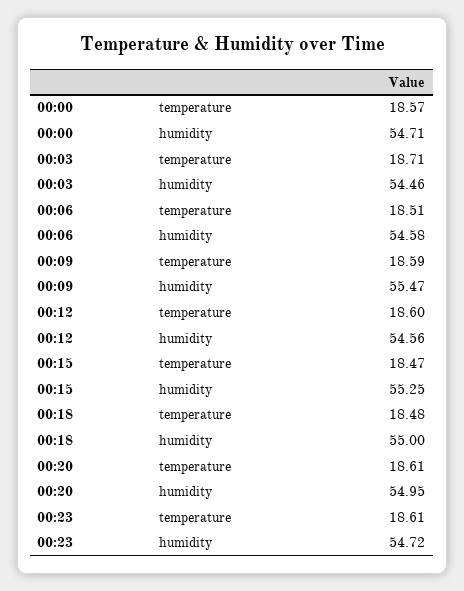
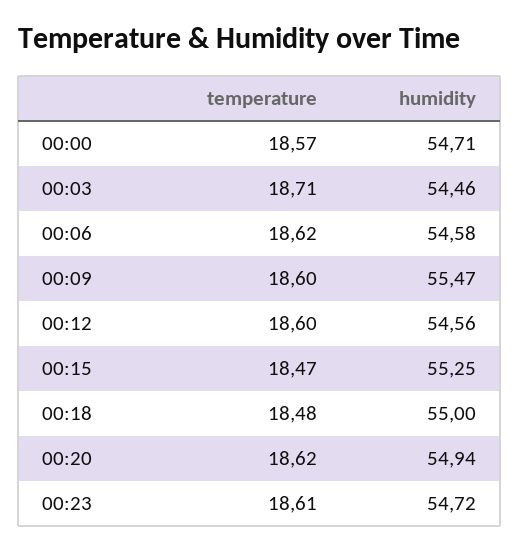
  {
    "00:00": {
      "temperature": 18.57,
      "humidity": 54.71
    },
    "00:03": {
      "temperature": 18.71,
      "humidity": 54.46
    },
    "00:06": {
-     "temperature": 18.51,
+     "temperature": 18.62,
      "humidity": 54.58
    },
    "00:09": {
-     "temperature": 18.59,
+     "temperature": 18.6,
      "humidity": 55.47
    },
    "00:12": {
      "temperature": 18.6,
      "humidity": 54.56
    },
    "00:15": {
      "temperature": 18.47,
      "humidity": 55.25
    },
    "00:18": {
      "temperature": 18.48,
      "humidity": 55
    },
    "00:20": {
-     "temperature": 18.61,
+     "temperature": 18.62,
-     "humidity": 54.95
+     "humidity": 54.94
    },
    "00:23": {
      "temperature": 18.61,
      "humidity": 54.72
    }
  }

